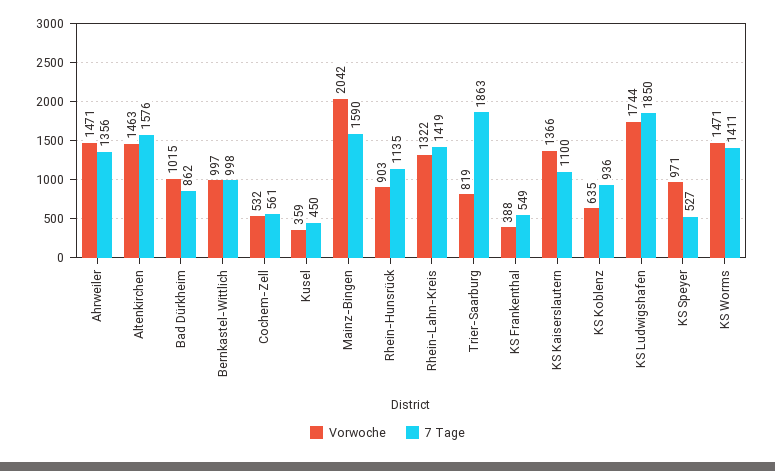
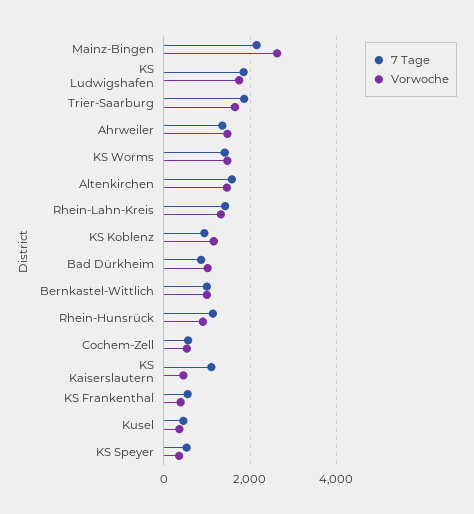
  {
    "Vorwoche": {
      "Ahrweiler": 1471,
      "Altenkirchen": 1463,
      "Bad Dürkheim": 1015,
      "Bernkastel-Wittlich": 997,
      "Cochem-Zell": 532,
      "Kusel": 359,
-     "Mainz-Bingen": 2042,
+     "Mainz-Bingen": 2600,
      "Rhein-Hunsrück": 903,
      "Rhein-Lahn-Kreis": 1322,
-     "Trier-Saarburg": 819,
+     "Trier-Saarburg": 1600,
      "KS Frankenthal": 388,
-     "KS Kaiserslautern": 1366,
+     "KS Kaiserslautern": 400,
-     "KS Koblenz": 635,
+     "KS Koblenz": 1200,
      "KS Ludwigshafen": 1744,
-     "KS Speyer": 971,
+     "KS Speyer": 400,
      "KS Worms": 1471
    },
    "7 Tage": {
      "Ahrweiler": 1356,
      "Altenkirchen": 1576,
      "Bad Dürkheim": 862,
      "Bernkastel-Wittlich": 998,
      "Cochem-Zell": 561,
      "Kusel": 450,
-     "Mainz-Bingen": 1590,
+     "Mainz-Bingen": 2200,
      "Rhein-Hunsrück": 1135,
      "Rhein-Lahn-Kreis": 1419,
      "Trier-Saarburg": 1863,
      "KS Frankenthal": 549,
      "KS Kaiserslautern": 1100,
      "KS Koblenz": 936,
      "KS Ludwigshafen": 1850,
      "KS Speyer": 527,
      "KS Worms": 1411
    }
  }

